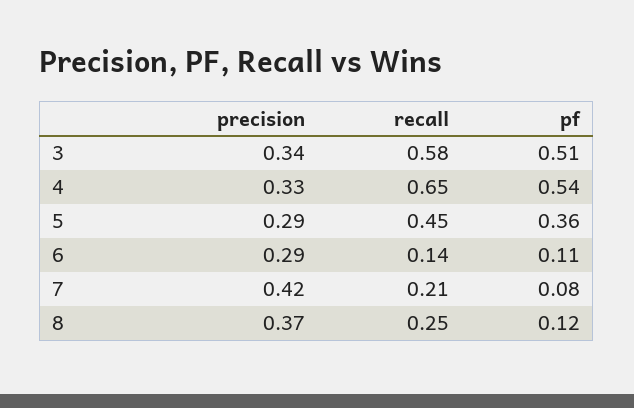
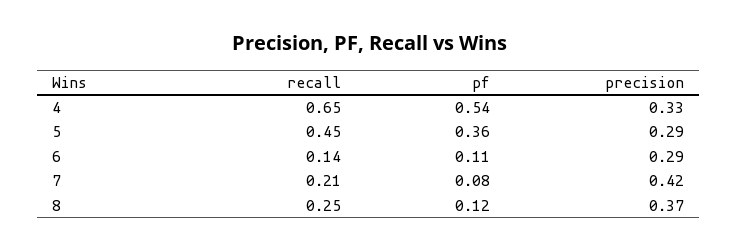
  {
    "precision": {
-     "3": 0.34,
      "4": 0.33,
      "5": 0.29,
      "6": 0.29,
      "7": 0.42,
      "8": 0.37
    },
    "recall": {
-     "3": 0.58,
      "4": 0.65,
      "5": 0.45,
      "6": 0.14,
      "7": 0.21,
      "8": 0.25
    },
    "pf": {
-     "3": 0.51,
      "4": 0.54,
      "5": 0.36,
      "6": 0.11,
      "7": 0.08,
      "8": 0.12
    }
  }

